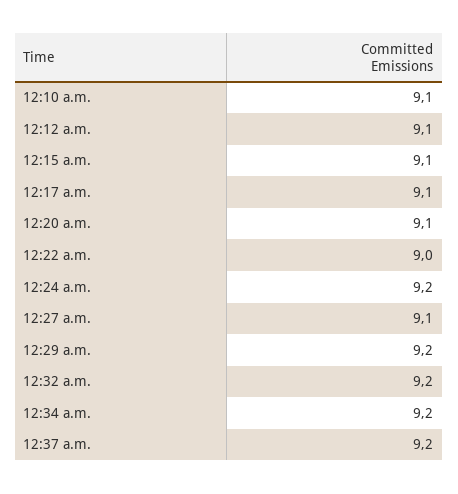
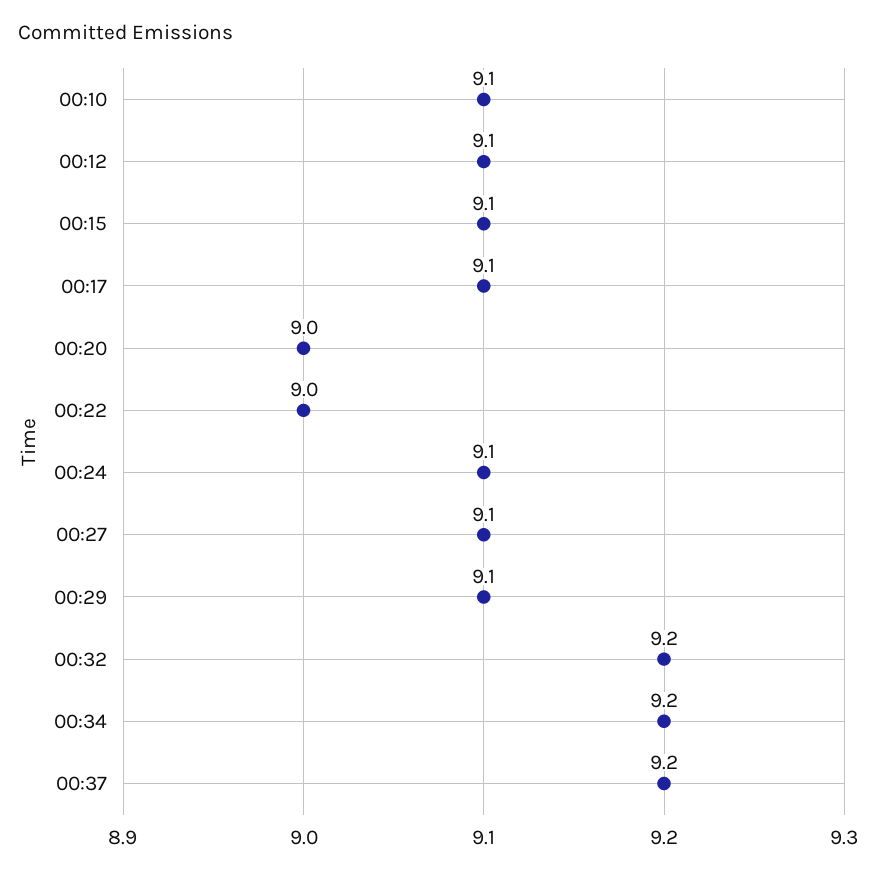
  {
    "12:10 a.m.": 9.1,
    "12:12 a.m.": 9.1,
    "12:15 a.m.": 9.1,
    "12:17 a.m.": 9.1,
-   "12:20 a.m.": 9.1,
+   "12:20 a.m.": 9,
    "12:22 a.m.": 9,
-   "12:24 a.m.": 9.2,
+   "12:24 a.m.": 9.1,
    "12:27 a.m.": 9.1,
-   "12:29 a.m.": 9.2,
+   "12:29 a.m.": 9.1,
    "12:32 a.m.": 9.2,
    "12:34 a.m.": 9.2,
    "12:37 a.m.": 9.2
  }

